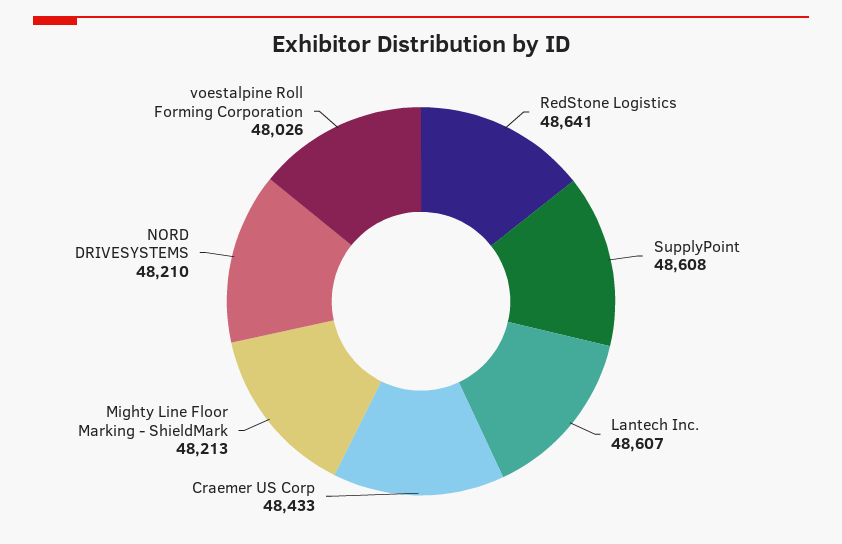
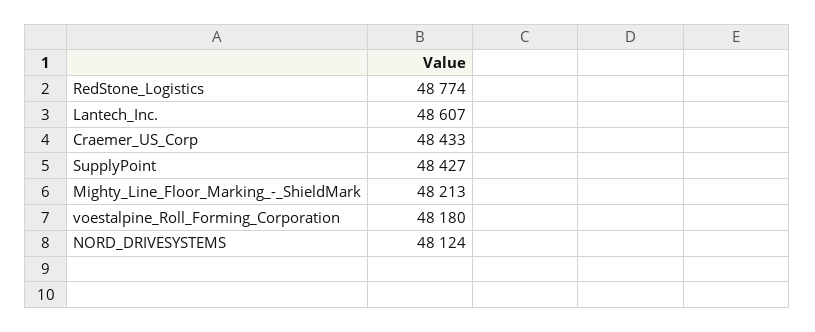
  {
-   "RedStone Logistics": 48641,
+   "RedStone Logistics": 48774,
-   "SupplyPoint": 48608,
+   "SupplyPoint": 48427,
    "Lantech Inc.": 48607,
    "Craemer US Corp": 48433,
    "Mighty Line Floor Marking - ShieldMark": 48213,
-   "NORD DRIVESYSTEMS": 48210,
+   "NORD DRIVESYSTEMS": 48124,
-   "voestalpine Roll Forming Corporation": 48026
+   "voestalpine Roll Forming Corporation": 48180
  }

